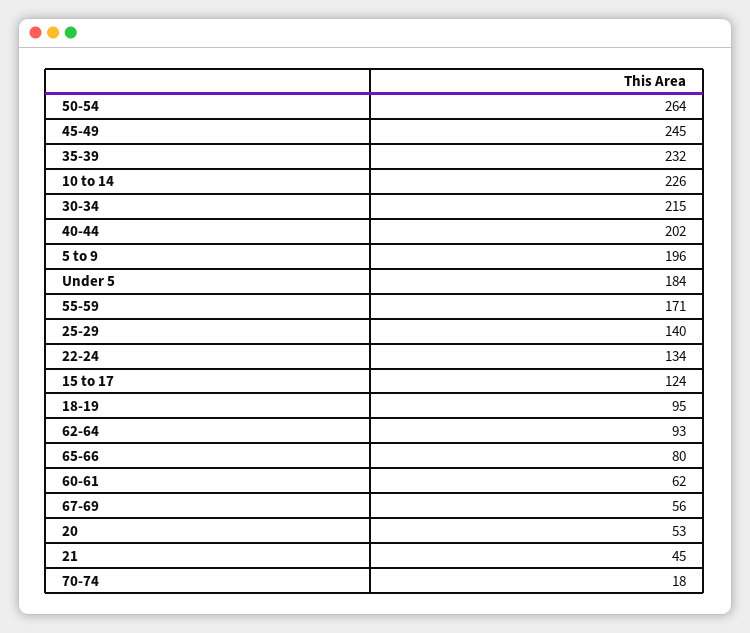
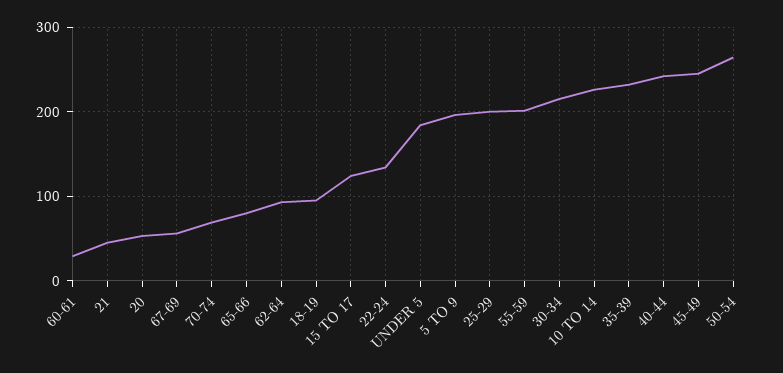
  {
    "50-54": 264,
    "45-49": 245,
    "35-39": 232,
    "10 to 14": 226,
    "30-34": 215,
-   "40-44": 202,
+   "40-44": 240,
    "5 to 9": 196,
    "Under 5": 184,
-   "55-59": 171,
+   "55-59": 200,
-   "25-29": 140,
+   "25-29": 200,
    "22-24": 134,
    "15 to 17": 124,
    "18-19": 95,
    "62-64": 93,
    "65-66": 80,
-   "60-61": 62,
+   "60-61": 30,
    "67-69": 56,
    "20": 53,
    "21": 45,
-   "70-74": 18
+   "70-74": 70
  }

